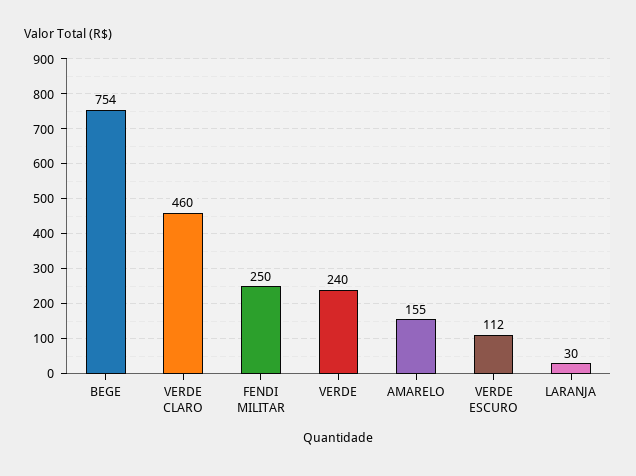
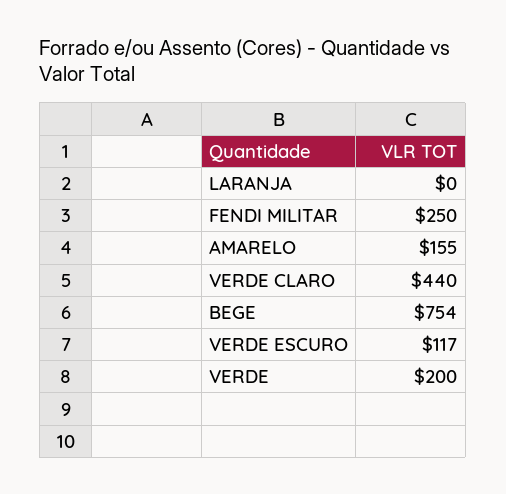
  {
    "BEGE": 754,
-   "VERDE CLARO": 460,
+   "VERDE CLARO": 440,
    "FENDI MILITAR": 250,
-   "VERDE": 240,
+   "VERDE": 200,
    "AMARELO": 155,
-   "VERDE ESCURO": 112,
+   "VERDE ESCURO": 117,
-   "LARANJA": 30
+   "LARANJA": 0
  }

